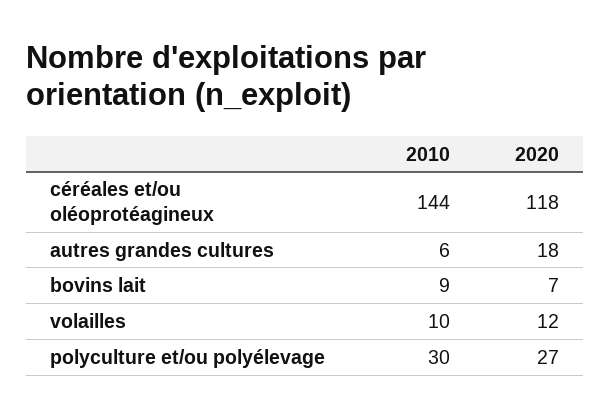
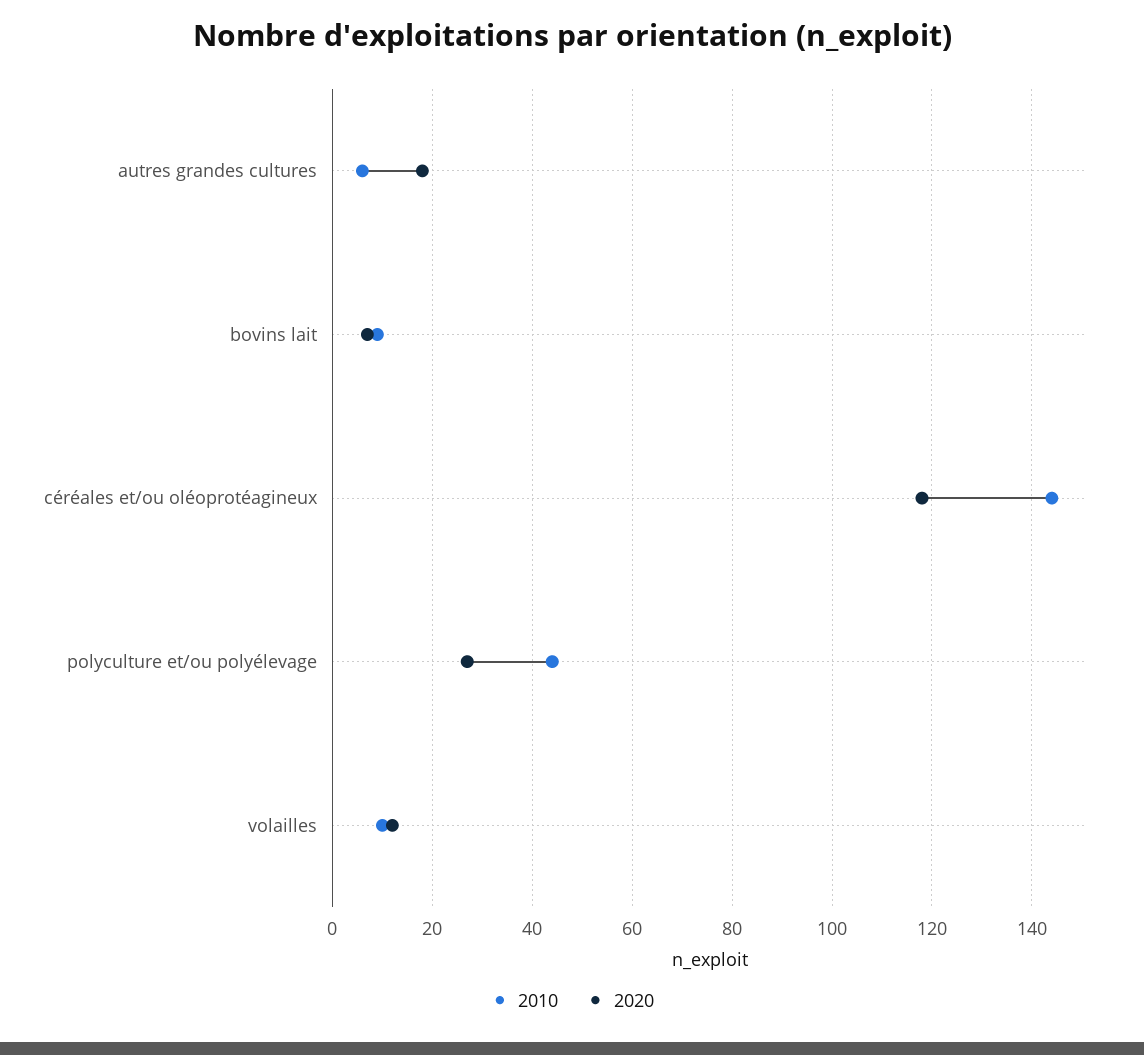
  {
    "2010": {
      "céréales et/ou oléoprotéagineux": 144,
      "autres grandes cultures": 6,
      "bovins lait": 9,
      "volailles": 10,
-     "polyculture et/ou polyélevage": 30
+     "polyculture et/ou polyélevage": 45
    },
    "2020": {
      "céréales et/ou oléoprotéagineux": 118,
      "autres grandes cultures": 18,
      "bovins lait": 7,
      "volailles": 12,
      "polyculture et/ou polyélevage": 27
    }
  }

